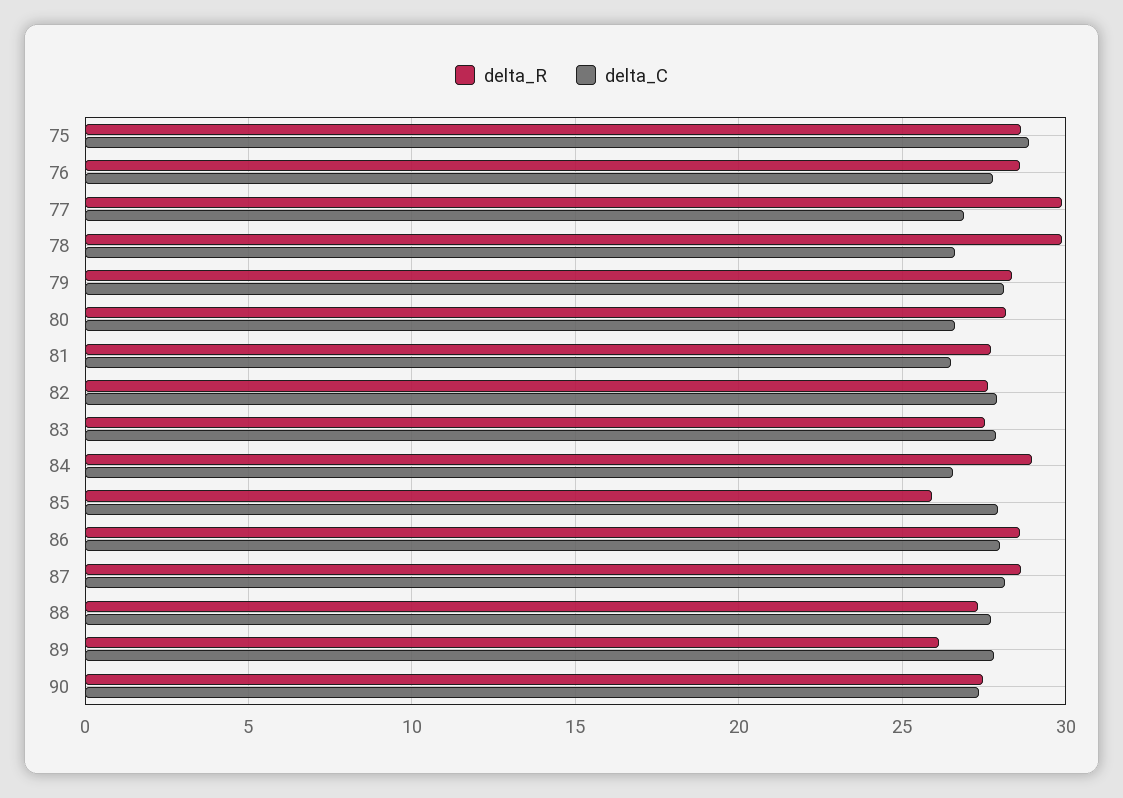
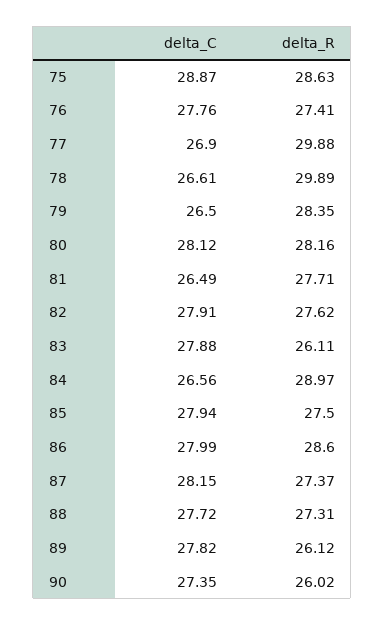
  {
    "delta_R": {
      "75": 28.63,
-     "76": 28.5,
+     "76": 27.41,
      "77": 29.88,
      "78": 29.89,
      "79": 28.35,
      "80": 28.16,
      "81": 27.71,
      "82": 27.62,
-     "83": 27.5,
+     "83": 26.11,
      "84": 28.97,
-     "85": 26,
+     "85": 27.5,
      "86": 28.6,
-     "87": 28.5,
+     "87": 27.37,
      "88": 27.31,
      "89": 26.12,
-     "90": 27.5
+     "90": 26.02
    },
    "delta_C": {
      "75": 28.87,
      "76": 27.76,
      "77": 26.9,
      "78": 26.61,
-     "79": 28,
+     "79": 26.5,
-     "80": 26.5,
+     "80": 28.12,
      "81": 26.49,
      "82": 27.91,
      "83": 27.88,
      "84": 26.56,
      "85": 27.94,
      "86": 27.99,
      "87": 28.15,
      "88": 27.72,
      "89": 27.82,
      "90": 27.35
    }
  }

